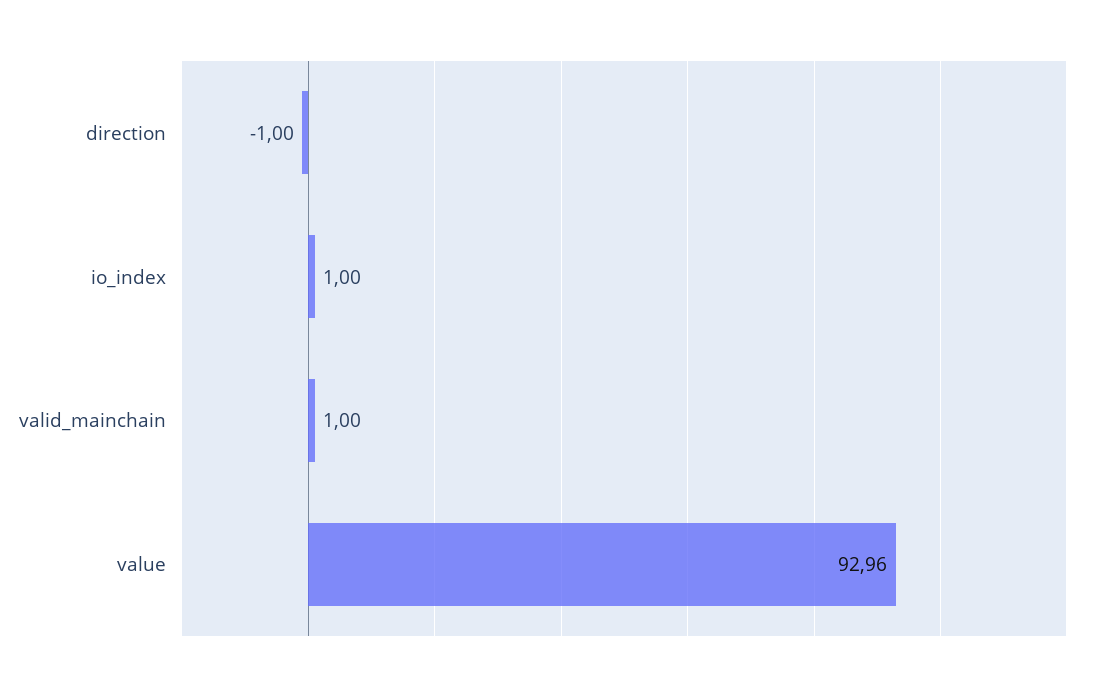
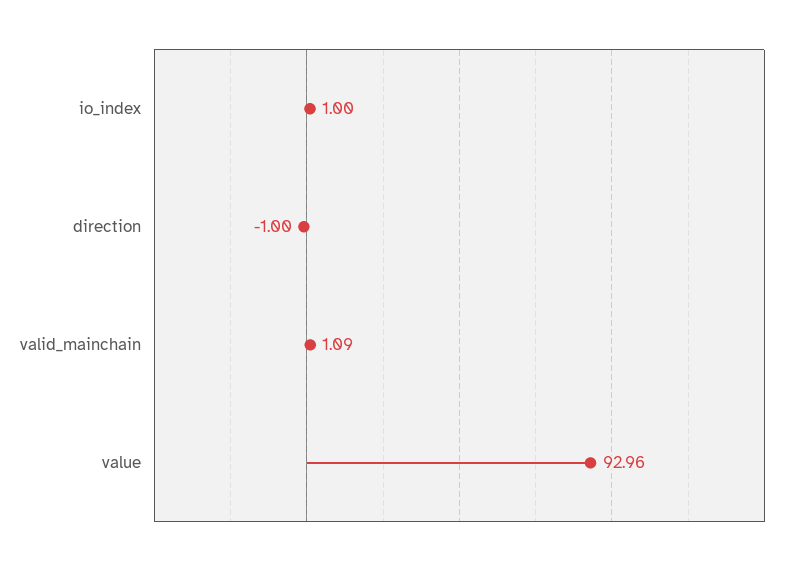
  {
    "direction": -1,
    "io_index": 1,
-   "valid_mainchain": 1,
+   "valid_mainchain": 1.09,
    "value": 92.96
  }

